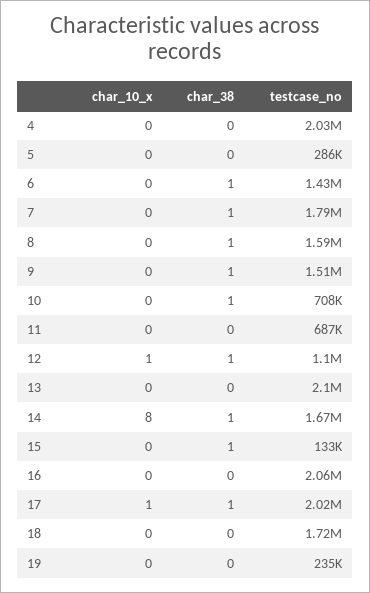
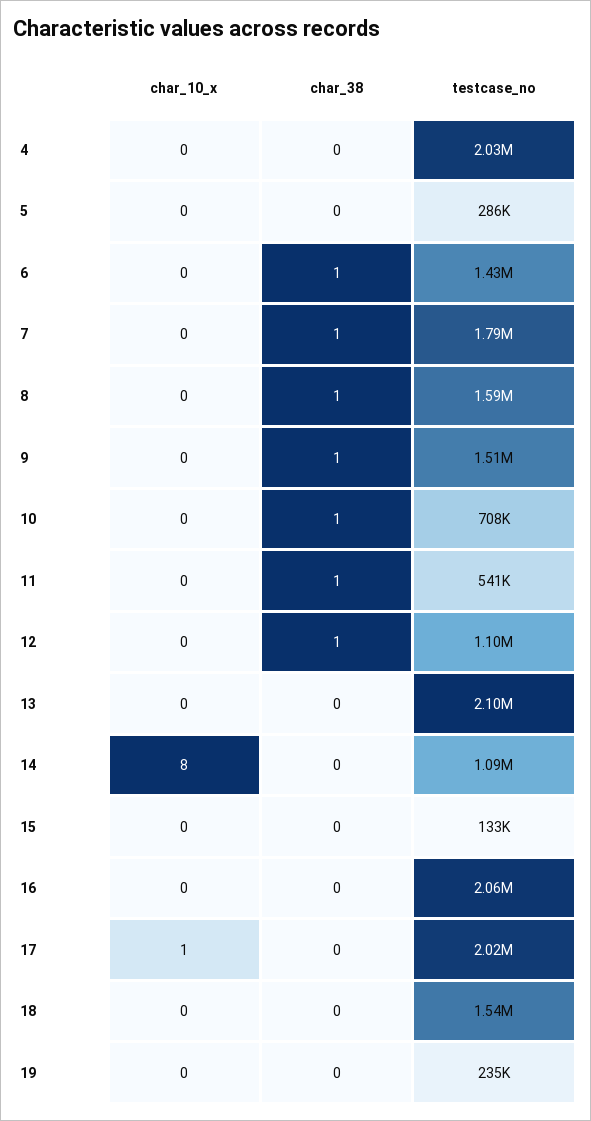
  {
    "char_10_x": {
      "4": 0,
      "5": 0,
      "6": 0,
      "7": 0,
      "8": 0,
      "9": 0,
      "10": 0,
      "11": 0,
-     "12": 1,
+     "12": 0,
      "13": 0,
      "14": 8,
      "15": 0,
      "16": 0,
      "17": 1,
      "18": 0,
      "19": 0
    },
    "char_38": {
      "4": 0,
      "5": 0,
      "6": 1,
      "7": 1,
      "8": 1,
      "9": 1,
      "10": 1,
-     "11": 0,
+     "11": 1,
      "12": 1,
      "13": 0,
-     "14": 1,
+     "14": 0,
-     "15": 1,
+     "15": 0,
      "16": 0,
-     "17": 1,
+     "17": 0,
      "18": 0,
      "19": 0
    },
    "testcase_no": {
      "4": 2030000,
      "5": 286000,
      "6": 1430000,
      "7": 1790000,
      "8": 1590000,
      "9": 1510000,
      "10": 708000,
-     "11": 687000,
+     "11": 541000,
      "12": 1100000,
      "13": 2100000,
-     "14": 1670000,
+     "14": 1090000,
      "15": 133000,
      "16": 2060000,
      "17": 2020000,
-     "18": 1720000,
+     "18": 1540000,
      "19": 235000
    }
  }

